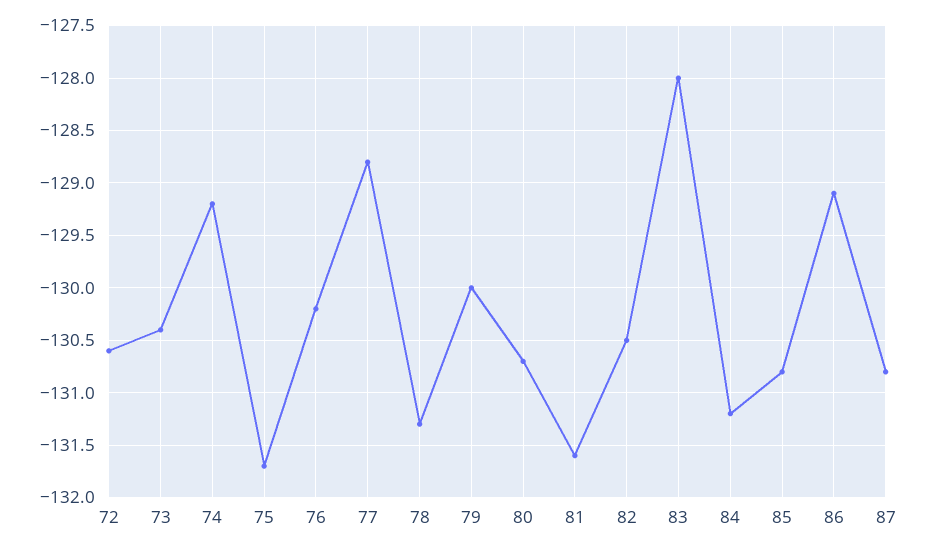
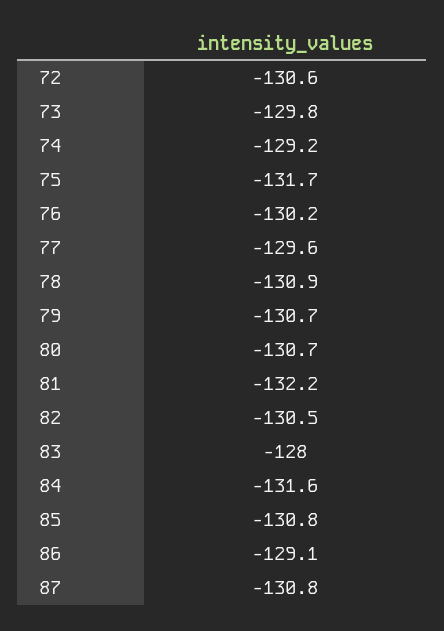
  {
    "72": -130.6,
-   "73": -130.4,
+   "73": -129.8,
    "74": -129.2,
    "75": -131.7,
    "76": -130.2,
-   "77": -128.8,
+   "77": -129.6,
-   "78": -131.3,
+   "78": -130.9,
-   "79": -130,
+   "79": -130.7,
    "80": -130.7,
-   "81": -131.6,
+   "81": -132.2,
    "82": -130.5,
    "83": -128,
-   "84": -131.2,
+   "84": -131.6,
    "85": -130.8,
    "86": -129.1,
    "87": -130.8
  }

